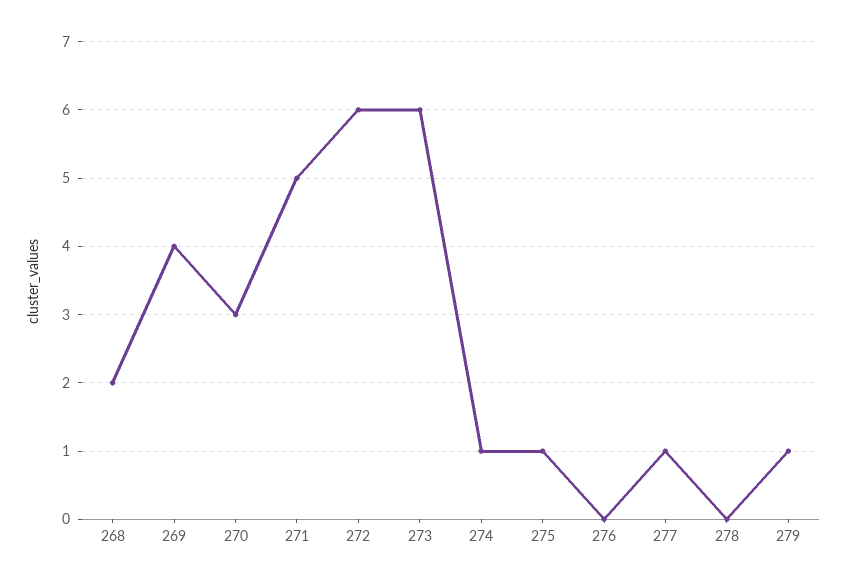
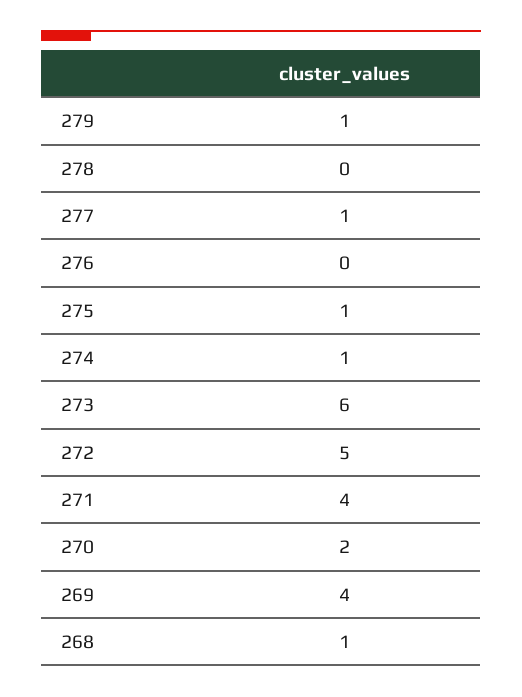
  {
-   "268": 2,
+   "268": 1,
    "269": 4,
-   "270": 3,
+   "270": 2,
-   "271": 5,
+   "271": 4,
-   "272": 6,
+   "272": 5,
    "273": 6,
    "274": 1,
    "275": 1,
    "276": 0,
    "277": 1,
    "278": 0,
    "279": 1
  }

